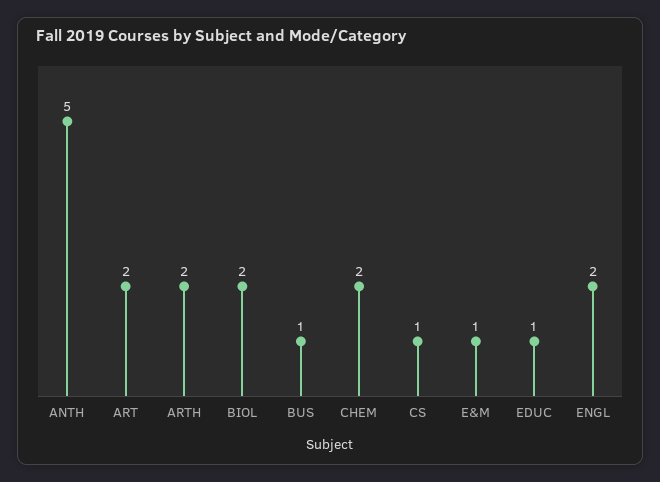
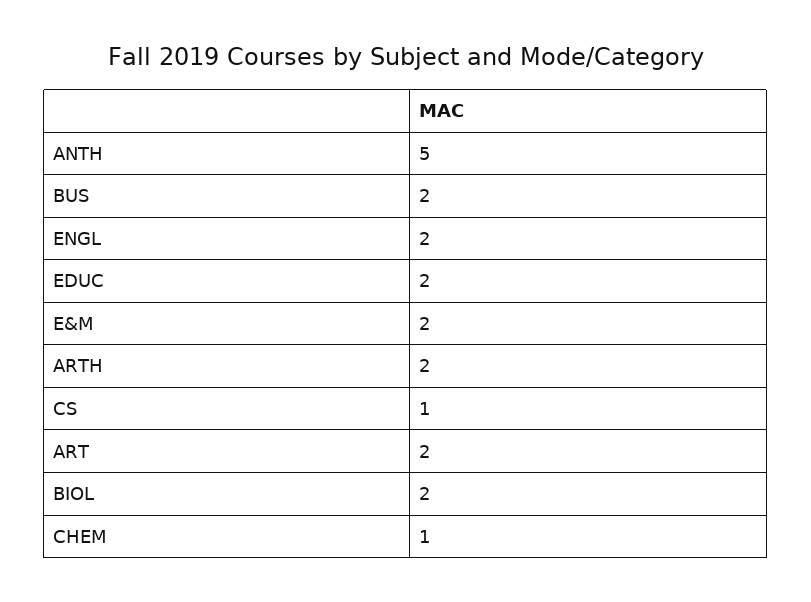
  {
    "ANTH": 5,
    "ART": 2,
    "ARTH": 2,
    "BIOL": 2,
-   "BUS": 1,
+   "BUS": 2,
-   "CHEM": 2,
+   "CHEM": 1,
    "CS": 1,
-   "E&M": 1,
+   "E&M": 2,
-   "EDUC": 1,
+   "EDUC": 2,
    "ENGL": 2
  }

